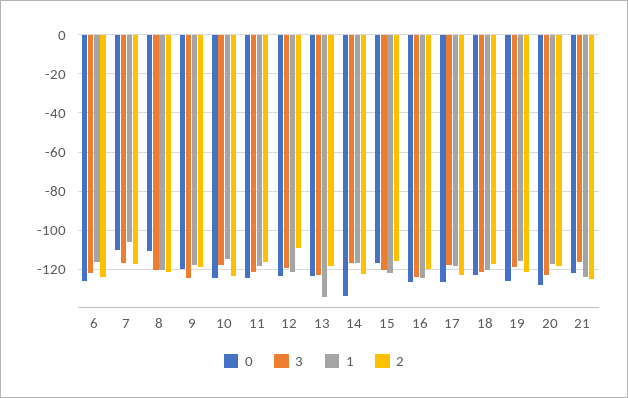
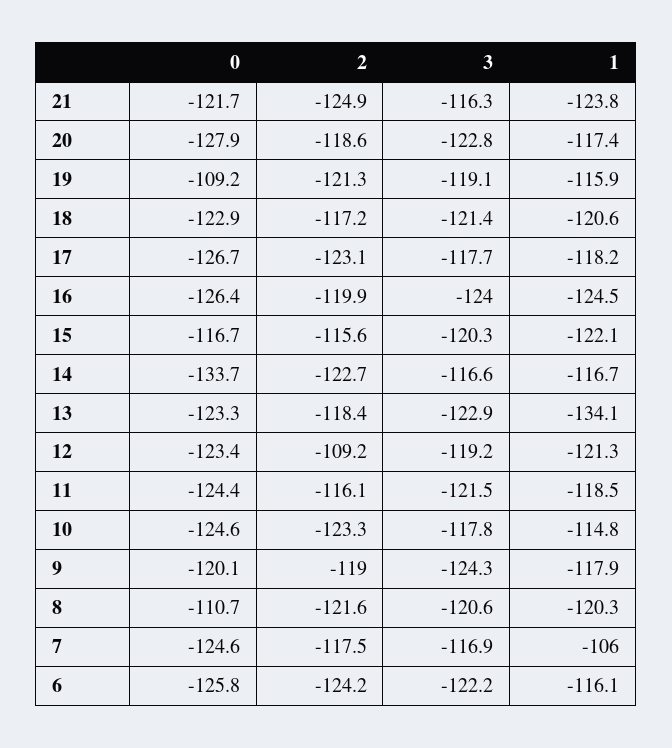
  {
    "0": {
      "6": -125.8,
-     "7": -110,
+     "7": -124.6,
      "8": -110.7,
      "9": -120.1,
      "10": -124.6,
      "11": -124.4,
      "12": -123.4,
      "13": -123.3,
      "14": -133.7,
      "15": -116.7,
      "16": -126.4,
      "17": -126.7,
      "18": -122.9,
-     "19": -125,
+     "19": -109.2,
      "20": -127.9,
      "21": -121.7
    },
    "3": {
      "6": -122.2,
      "7": -116.9,
      "8": -120.6,
      "9": -124.3,
      "10": -117.8,
      "11": -121.5,
      "12": -119.2,
      "13": -122.9,
      "14": -116.6,
      "15": -120.3,
      "16": -124,
      "17": -117.7,
      "18": -121.4,
      "19": -119.1,
      "20": -122.8,
      "21": -116.3
    },
    "1": {
      "6": -116.1,
      "7": -106,
      "8": -120.3,
      "9": -117.9,
      "10": -114.8,
      "11": -118.5,
      "12": -121.3,
      "13": -134.1,
      "14": -116.7,
      "15": -122.1,
      "16": -124.5,
      "17": -118.2,
      "18": -120.6,
      "19": -115.9,
      "20": -117.4,
      "21": -123.8
    },
    "2": {
      "6": -124.2,
      "7": -117.5,
      "8": -121.6,
      "9": -119,
      "10": -123.3,
      "11": -116.1,
      "12": -109.2,
      "13": -118.4,
      "14": -122.7,
      "15": -115.6,
      "16": -119.9,
      "17": -123.1,
      "18": -117.2,
      "19": -121.3,
      "20": -118.6,
      "21": -124.9
    }
  }

